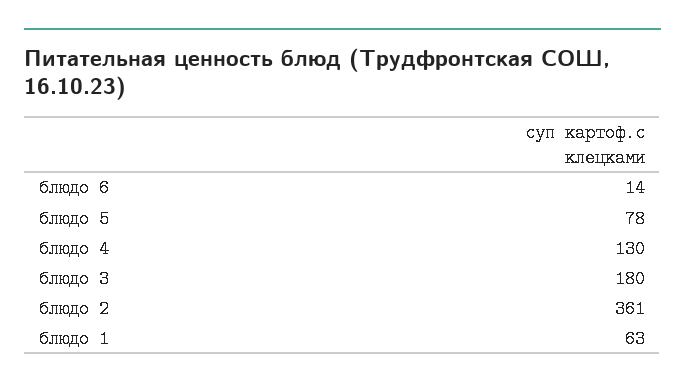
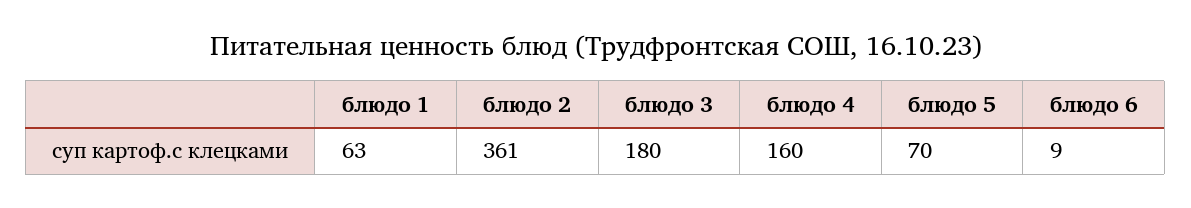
  {
-   "блюдо 6": 14,
+   "блюдо 6": 9,
-   "блюдо 5": 78,
+   "блюдо 5": 70,
-   "блюдо 4": 130,
+   "блюдо 4": 160,
    "блюдо 3": 180,
    "блюдо 2": 361,
    "блюдо 1": 63
  }

